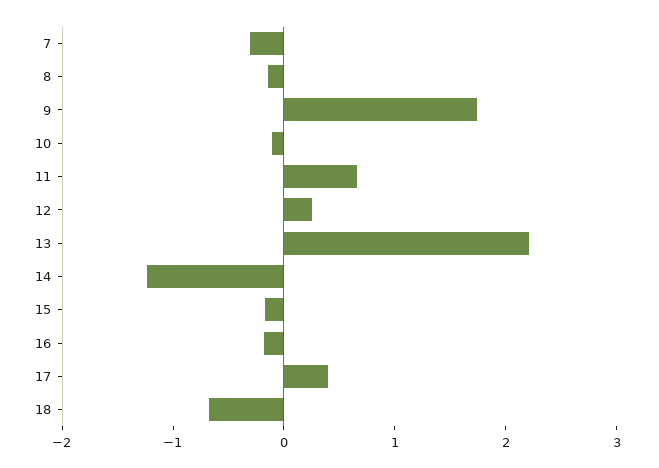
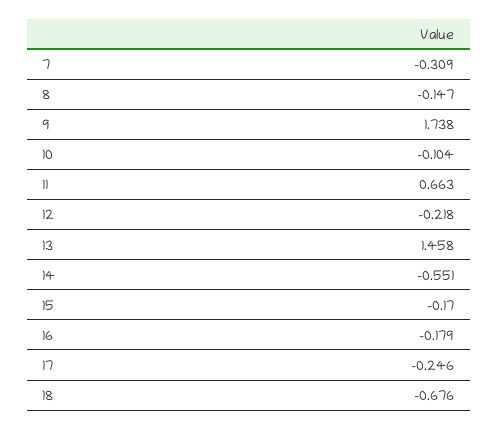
  {
    "7": -0.309,
    "8": -0.147,
    "9": 1.738,
    "10": -0.104,
    "11": 0.663,
-   "12": 0.2,
+   "12": -0.218,
-   "13": 2.2,
+   "13": 1.458,
-   "14": -1.2,
+   "14": -0.551,
    "15": -0.17,
    "16": -0.179,
-   "17": 0.4,
+   "17": -0.246,
    "18": -0.676
  }

